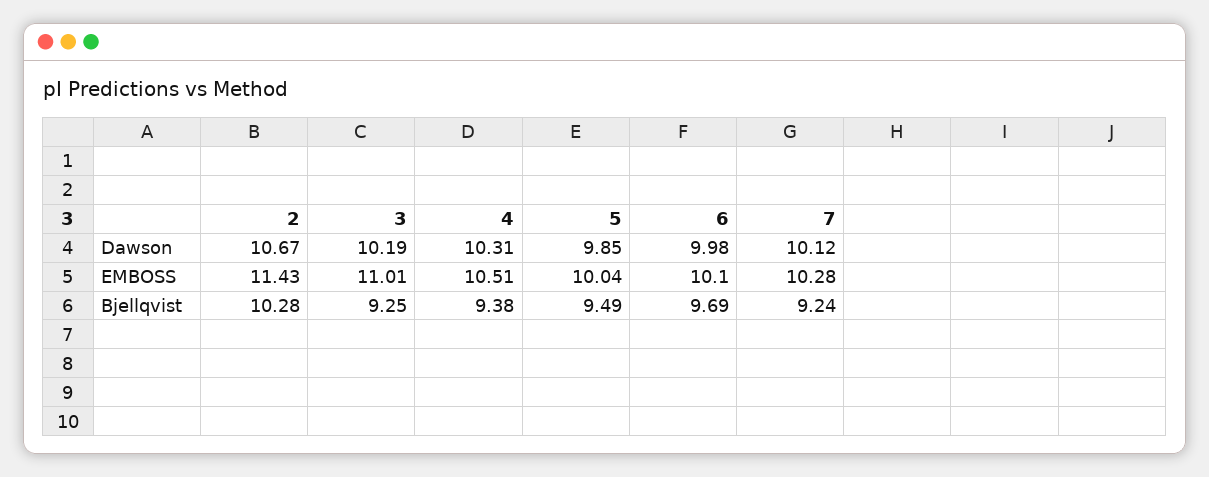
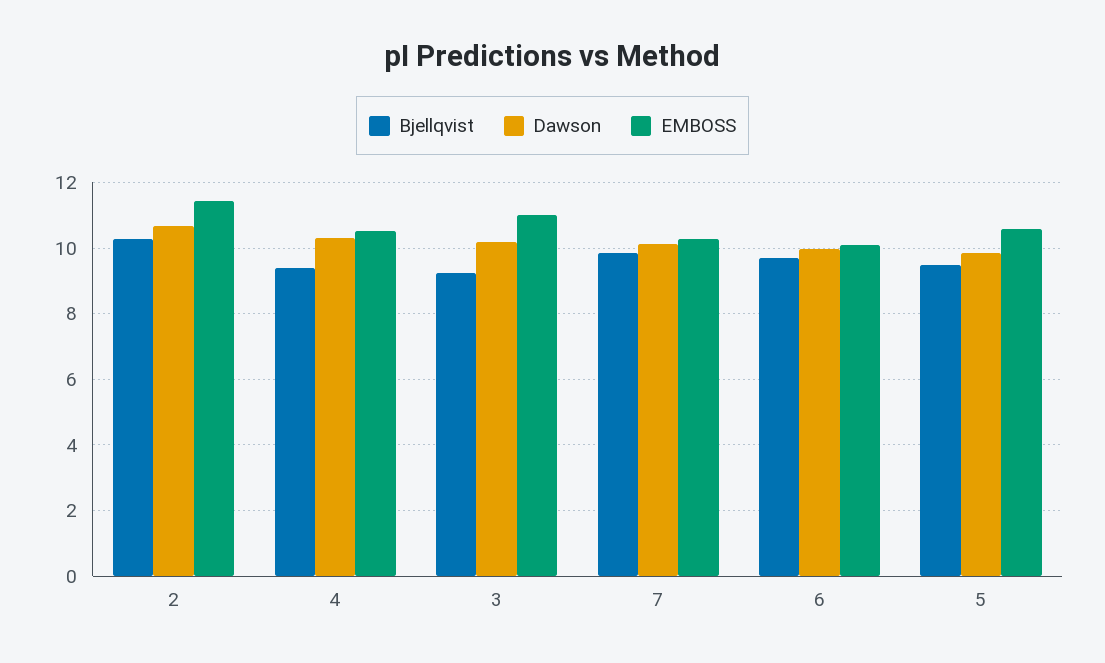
  {
    "Dawson": {
      "2": 10.67,
      "3": 10.19,
      "4": 10.31,
      "5": 9.85,
      "6": 9.98,
      "7": 10.12
    },
    "EMBOSS": {
      "2": 11.43,
      "3": 11.01,
      "4": 10.51,
-     "5": 10.04,
+     "5": 10.6,
      "6": 10.1,
      "7": 10.28
    },
    "Bjellqvist": {
      "2": 10.28,
      "3": 9.25,
      "4": 9.38,
      "5": 9.49,
      "6": 9.69,
-     "7": 9.24
+     "7": 9.8
    }
  }

